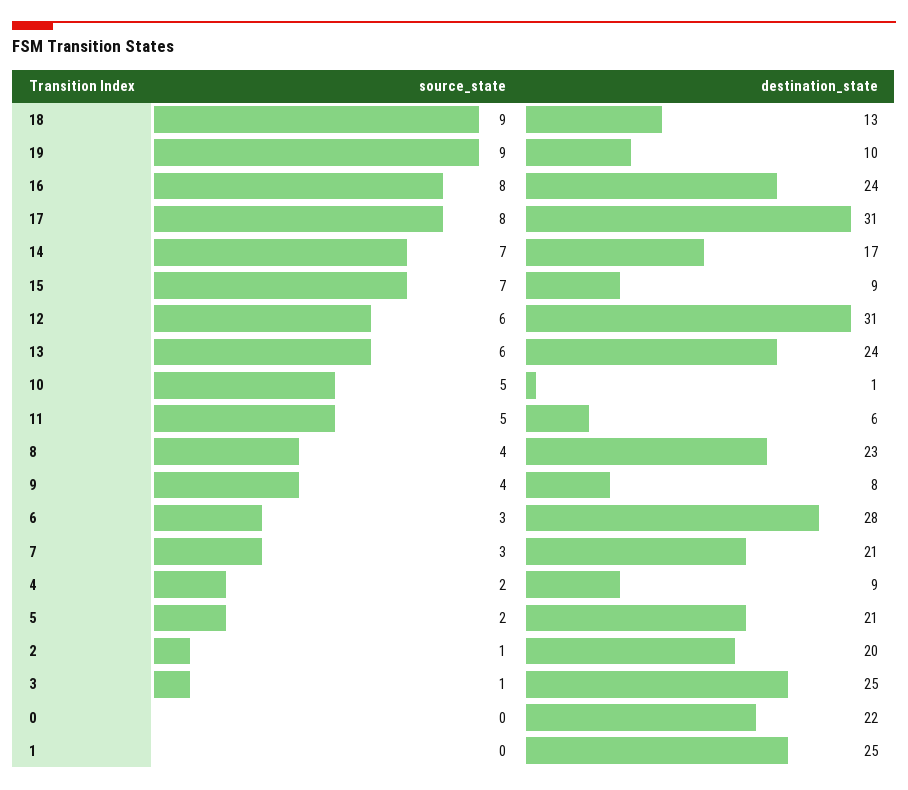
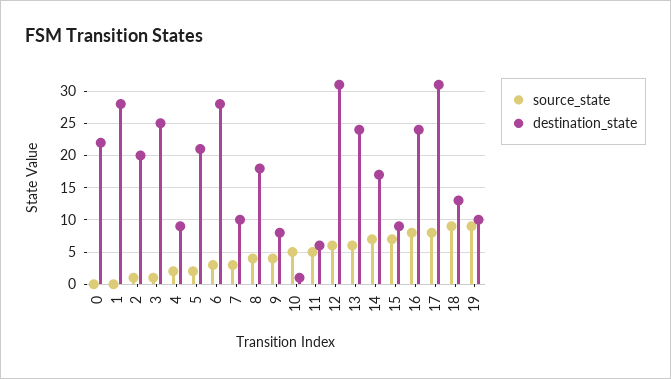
  {
    "source_state": {
      "18": 9,
      "19": 9,
      "16": 8,
      "17": 8,
      "14": 7,
      "15": 7,
      "12": 6,
      "13": 6,
      "10": 5,
      "11": 5,
      "8": 4,
      "9": 4,
      "6": 3,
      "7": 3,
      "4": 2,
      "5": 2,
      "2": 1,
      "3": 1,
      "0": 0,
      "1": 0
    },
    "destination_state": {
      "18": 13,
      "19": 10,
      "16": 24,
      "17": 31,
      "14": 17,
      "15": 9,
      "12": 31,
      "13": 24,
      "10": 1,
      "11": 6,
-     "8": 23,
+     "8": 18,
      "9": 8,
      "6": 28,
-     "7": 21,
+     "7": 10,
      "4": 9,
      "5": 21,
      "2": 20,
      "3": 25,
      "0": 22,
-     "1": 25
+     "1": 28
    }
  }

